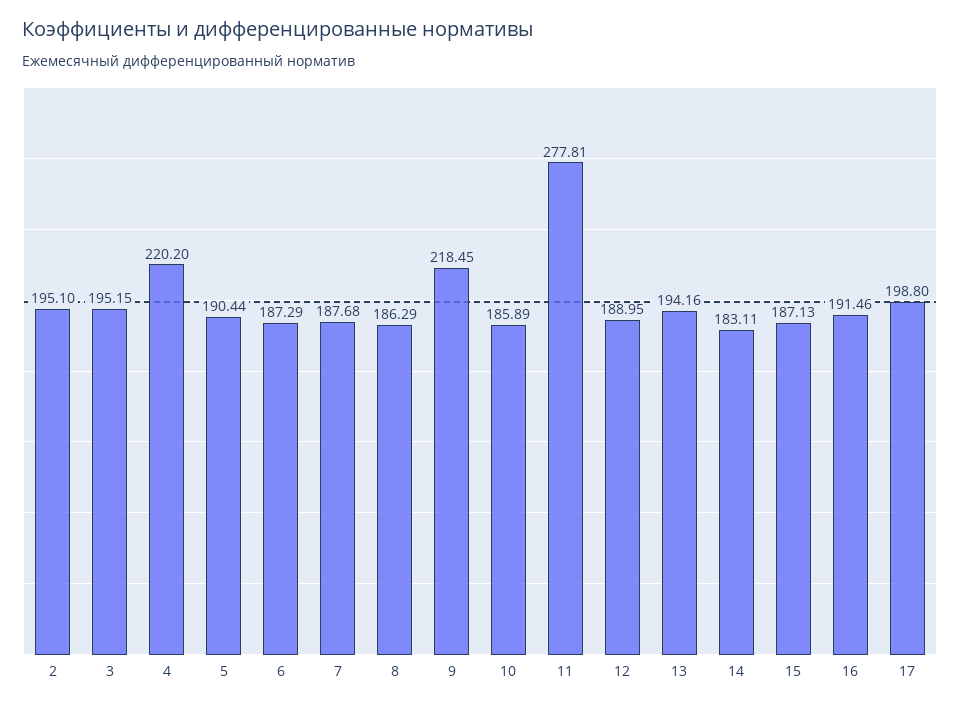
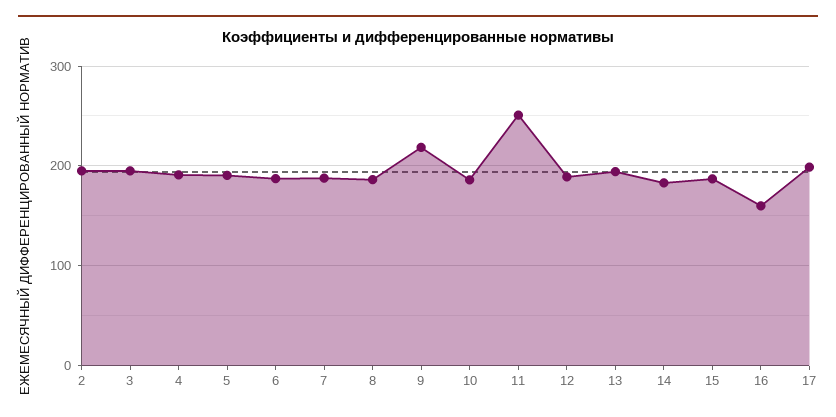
  {
    "2": 195.1,
    "3": 195.15,
-   "4": 220.2,
+   "4": 190,
    "5": 190.44,
    "6": 187.29,
    "7": 187.68,
    "8": 186.29,
    "9": 218.45,
    "10": 185.89,
-   "11": 277.81,
+   "11": 250,
    "12": 188.95,
    "13": 194.16,
    "14": 183.11,
    "15": 187.13,
-   "16": 191.46,
+   "16": 160,
    "17": 198.8
  }

